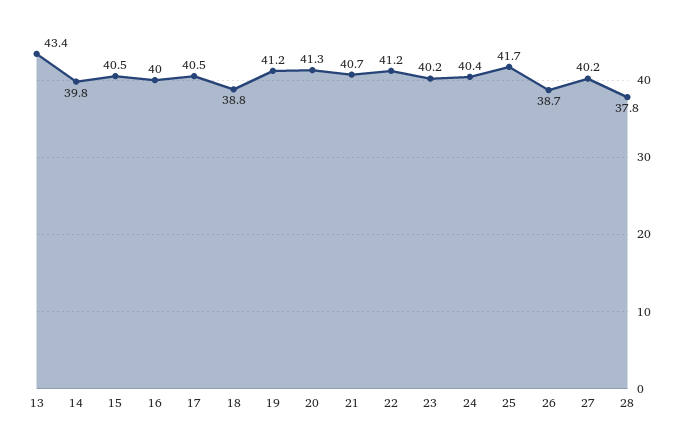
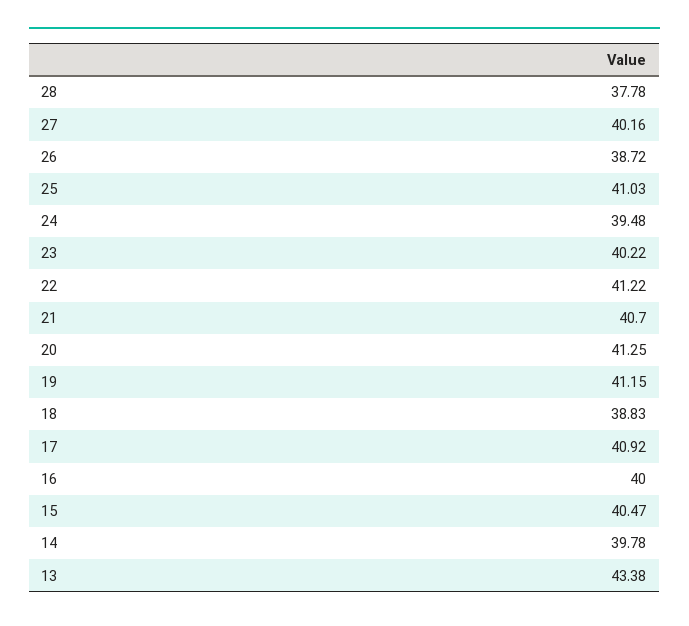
  {
    "13": 43.38,
    "14": 39.78,
    "15": 40.47,
    "16": 40,
-   "17": 40.5,
+   "17": 40.92,
    "18": 38.83,
    "19": 41.15,
    "20": 41.25,
    "21": 40.7,
    "22": 41.22,
    "23": 40.22,
-   "24": 40.4,
+   "24": 39.48,
-   "25": 41.7,
+   "25": 41.03,
    "26": 38.72,
    "27": 40.16,
    "28": 37.78
  }

